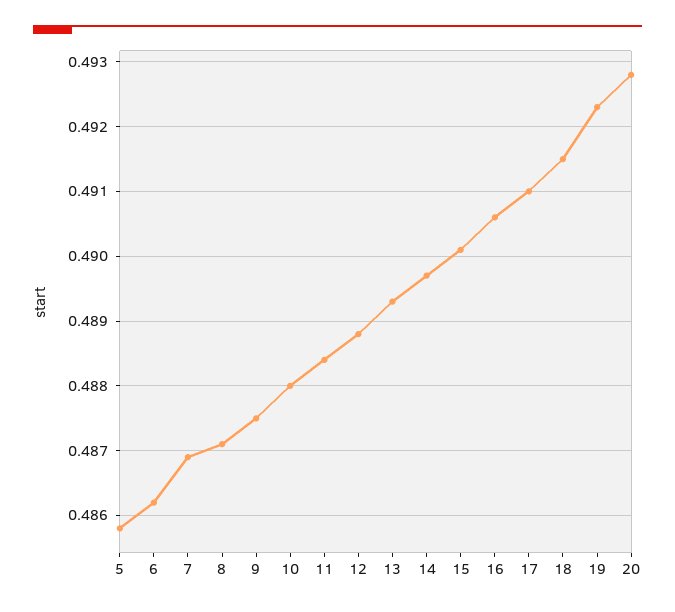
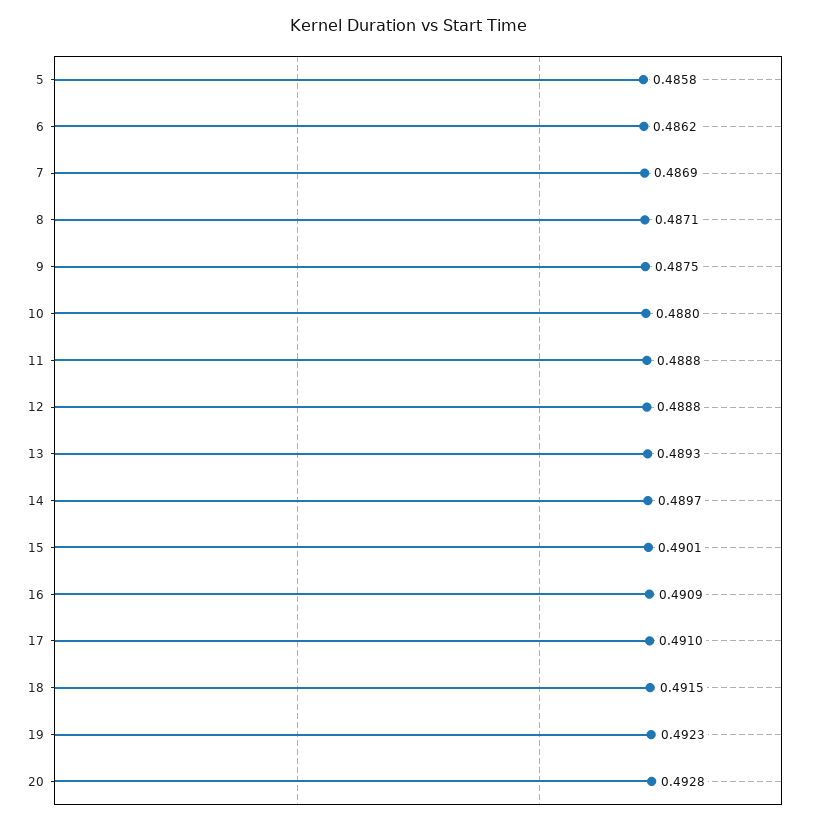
  {
    "5": 0.4858,
    "6": 0.4862,
    "7": 0.4869,
    "8": 0.4871,
    "9": 0.4875,
    "10": 0.488,
-   "11": 0.4884,
+   "11": 0.4888,
    "12": 0.4888,
    "13": 0.4893,
    "14": 0.4897,
    "15": 0.4901,
-   "16": 0.4906,
+   "16": 0.4909,
    "17": 0.491,
    "18": 0.4915,
    "19": 0.4923,
    "20": 0.4928
  }

